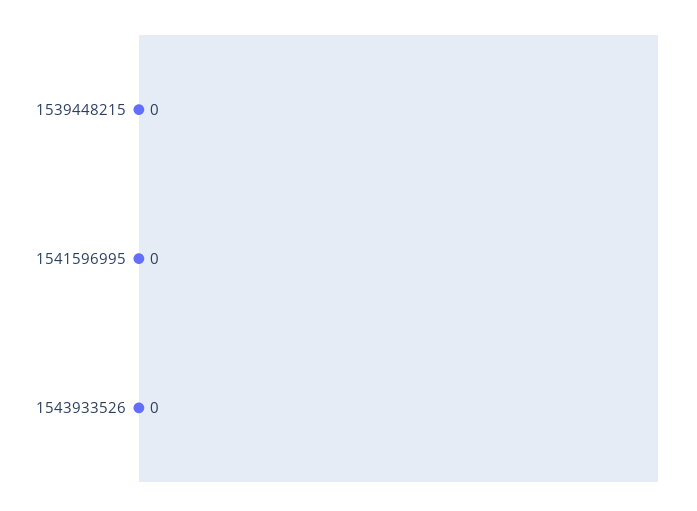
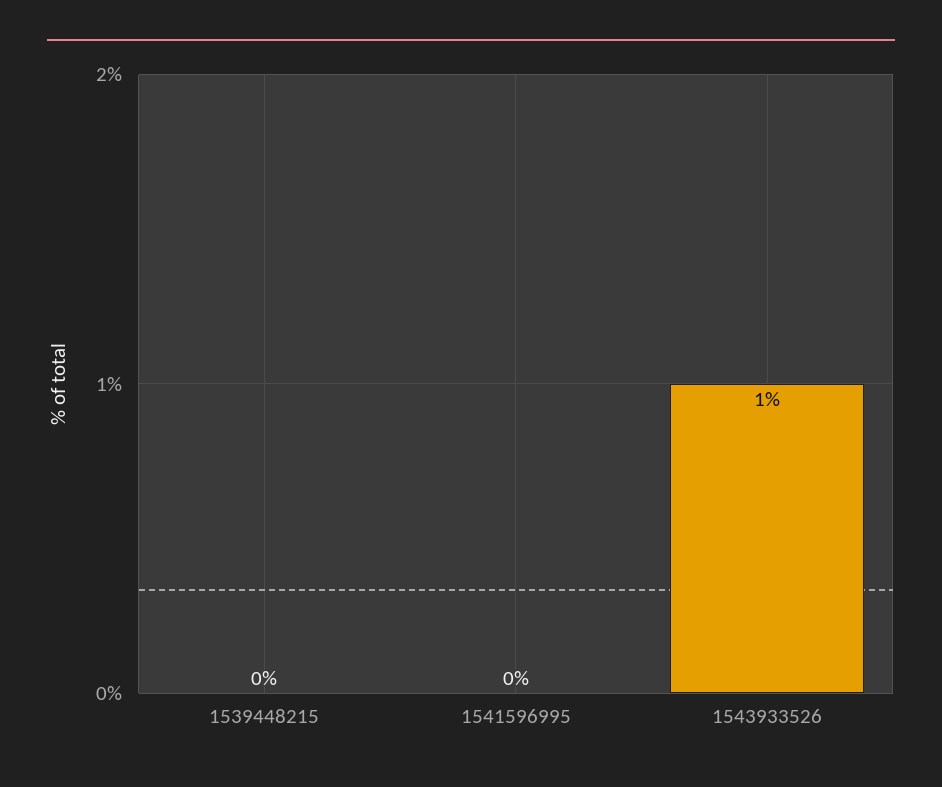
  {
    "1539448215": 0,
    "1541596995": 0,
-   "1543933526": 0
+   "1543933526": 1
  }

